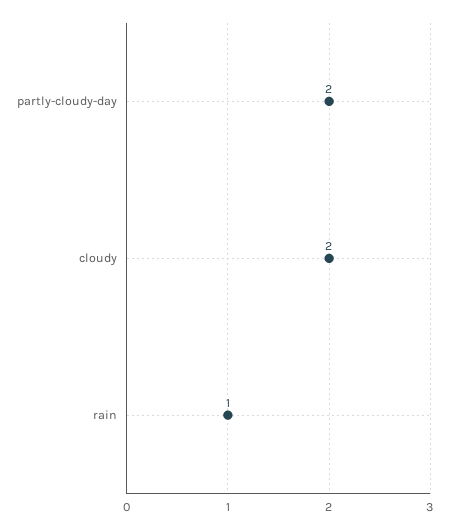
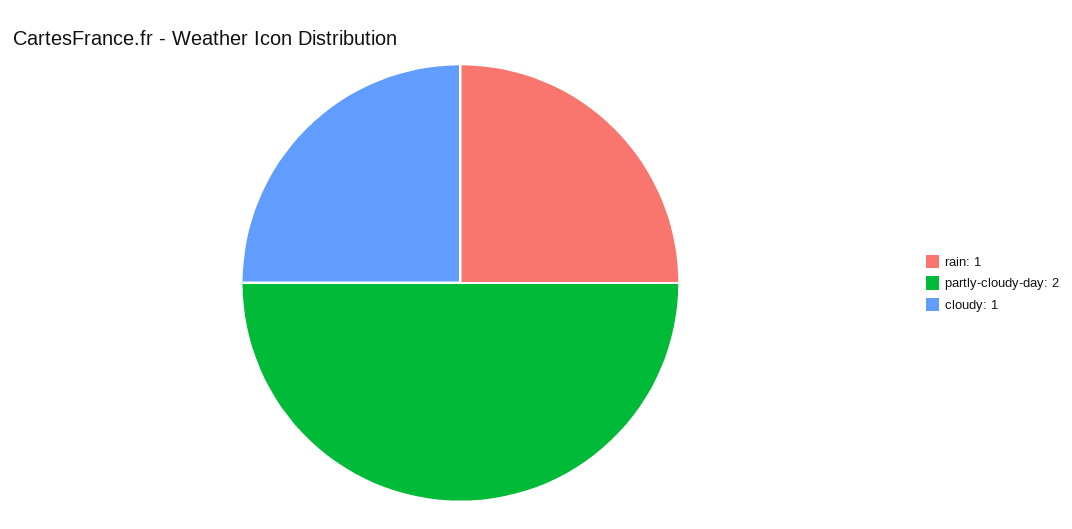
  {
    "partly-cloudy-day": 2,
-   "cloudy": 2,
+   "cloudy": 1,
    "rain": 1
  }

